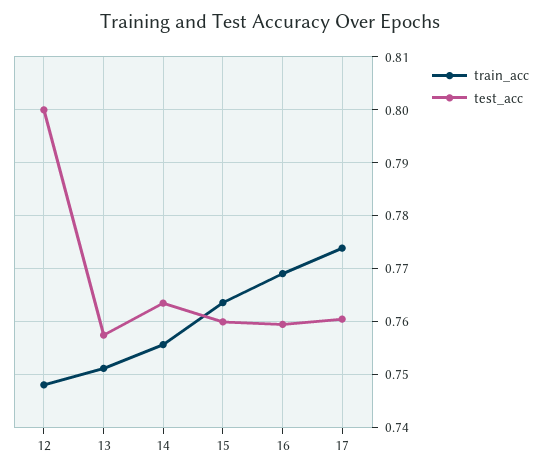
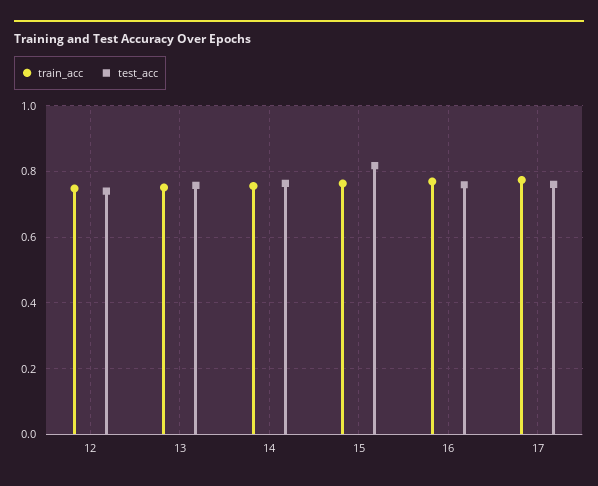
  {
    "train_acc": {
      "12": 0.748,
      "13": 0.752,
      "14": 0.756,
      "15": 0.764,
      "16": 0.77,
      "17": 0.774
    },
    "test_acc": {
-     "12": 0.8,
+     "12": 0.74,
      "13": 0.758,
      "14": 0.764,
-     "15": 0.76,
+     "15": 0.82,
      "16": 0.76,
      "17": 0.76
    }
  }

